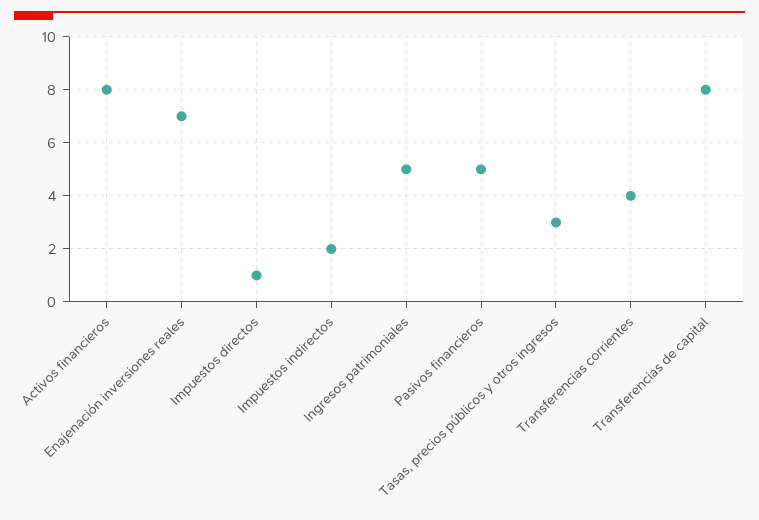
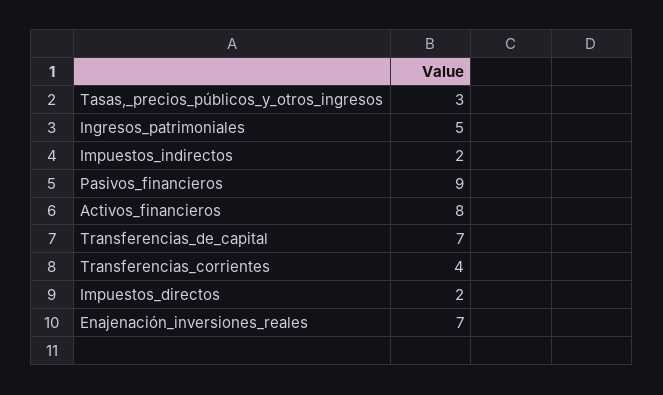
  {
    "Activos financieros": 8,
    "Enajenación inversiones reales": 7,
-   "Impuestos directos": 1,
+   "Impuestos directos": 2,
    "Impuestos indirectos": 2,
    "Ingresos patrimoniales": 5,
-   "Pasivos financieros": 5,
+   "Pasivos financieros": 9,
    "Tasas, precios públicos y otros ingresos": 3,
    "Transferencias corrientes": 4,
-   "Transferencias de capital": 8
+   "Transferencias de capital": 7
  }

